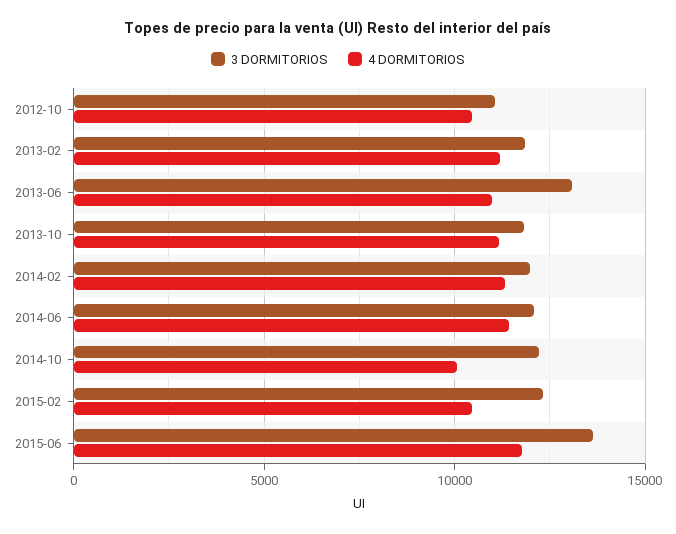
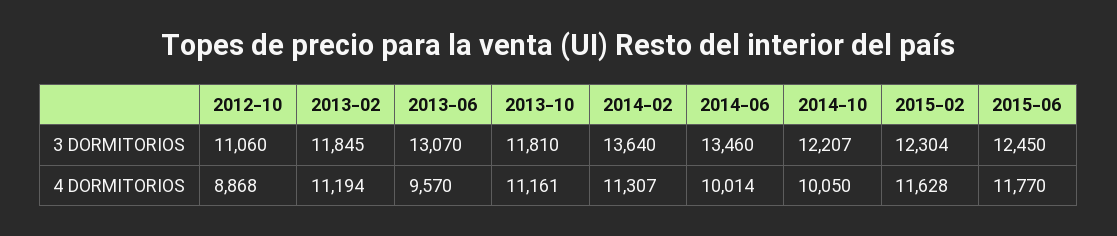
  {
    "3 DORMITORIOS": {
      "2012-10": 11060,
      "2013-02": 11845,
      "2013-06": 13070,
      "2013-10": 11810,
-     "2014-02": 12000,
+     "2014-02": 13640,
-     "2014-06": 12000,
+     "2014-06": 13460,
      "2014-10": 12207,
      "2015-02": 12304,
-     "2015-06": 13500
+     "2015-06": 12450
    },
    "4 DORMITORIOS": {
-     "2012-10": 10500,
+     "2012-10": 8868,
      "2013-02": 11194,
-     "2013-06": 11000,
+     "2013-06": 9570,
      "2013-10": 11161,
      "2014-02": 11307,
-     "2014-06": 11500,
+     "2014-06": 10014,
      "2014-10": 10050,
-     "2015-02": 10500,
+     "2015-02": 11628,
      "2015-06": 11770
    }
  }

